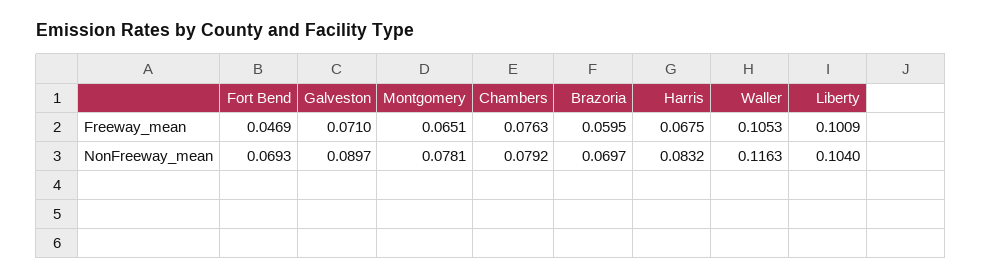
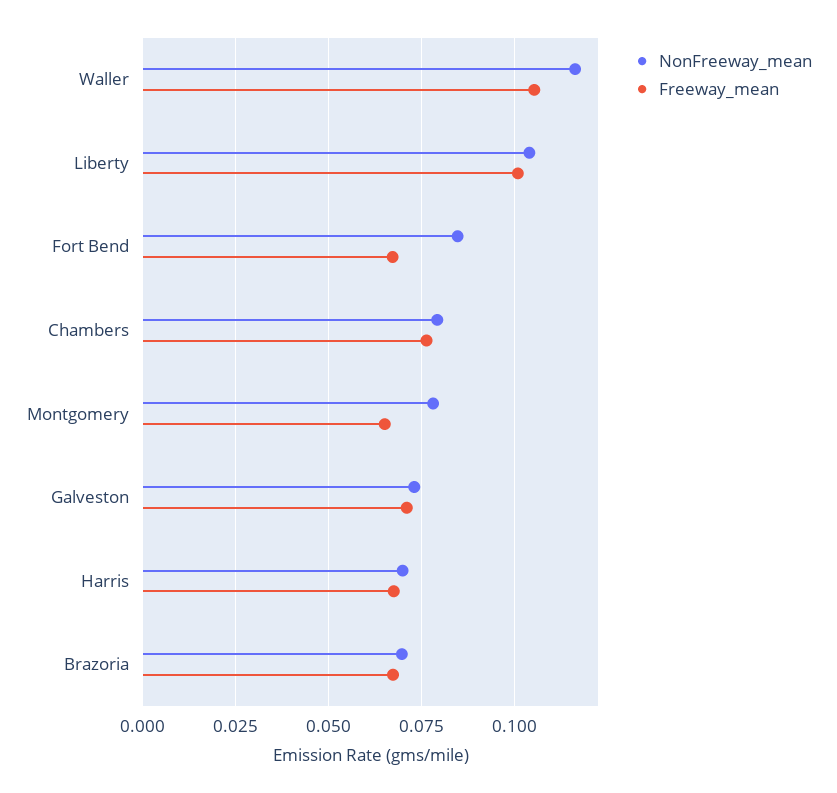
  {
    "Freeway_mean": {
-     "Fort Bend": 0.0469,
+     "Fort Bend": 0.0675,
      "Galveston": 0.071,
      "Montgomery": 0.0651,
      "Chambers": 0.0763,
-     "Brazoria": 0.0595,
+     "Brazoria": 0.0675,
      "Harris": 0.0675,
      "Waller": 0.1053,
      "Liberty": 0.1009
    },
    "NonFreeway_mean": {
-     "Fort Bend": 0.0693,
+     "Fort Bend": 0.085,
-     "Galveston": 0.0897,
+     "Galveston": 0.0725,
      "Montgomery": 0.0781,
      "Chambers": 0.0792,
      "Brazoria": 0.0697,
-     "Harris": 0.0832,
+     "Harris": 0.07,
      "Waller": 0.1163,
      "Liberty": 0.104
    }
  }

